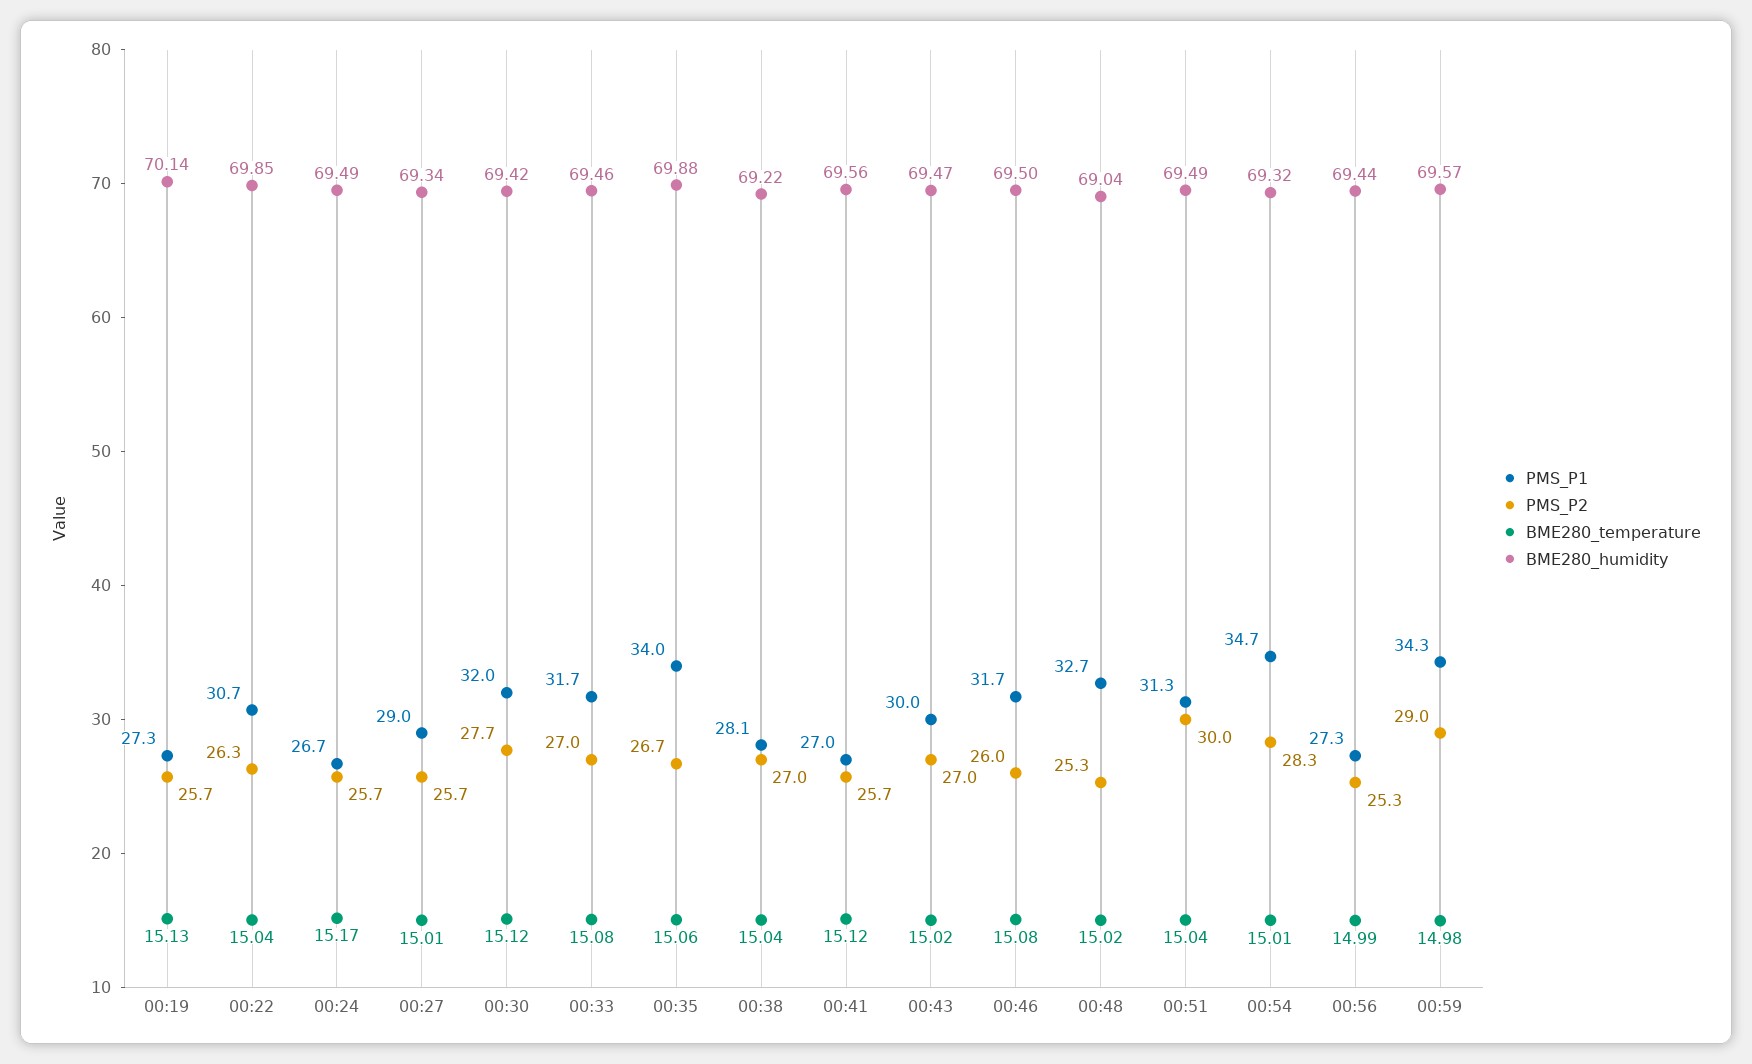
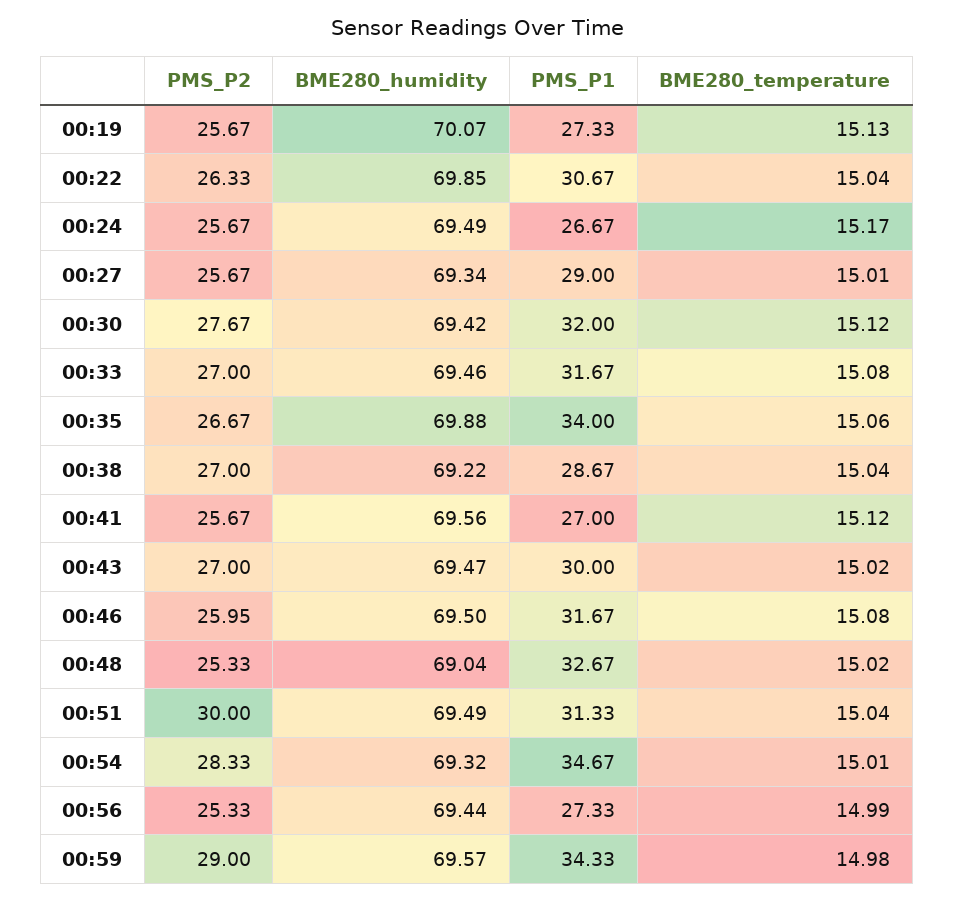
  {
    "PMS_P1": {
      "00:19": 27.33,
      "00:22": 30.67,
      "00:24": 26.67,
      "00:27": 29,
      "00:30": 32,
      "00:33": 31.67,
      "00:35": 34,
-     "00:38": 28.1,
+     "00:38": 28.67,
      "00:41": 27,
      "00:43": 30,
      "00:46": 31.67,
      "00:48": 32.67,
      "00:51": 31.33,
      "00:54": 34.67,
      "00:56": 27.33,
      "00:59": 34.33
    },
    "PMS_P2": {
      "00:19": 25.67,
      "00:22": 26.33,
      "00:24": 25.67,
      "00:27": 25.67,
      "00:30": 27.67,
      "00:33": 27,
      "00:35": 26.67,
      "00:38": 27,
      "00:41": 25.67,
      "00:43": 27,
      "00:46": 25.95,
      "00:48": 25.33,
      "00:51": 30,
      "00:54": 28.33,
      "00:56": 25.33,
      "00:59": 29
    },
    "BME280_temperature": {
      "00:19": 15.13,
      "00:22": 15.04,
      "00:24": 15.17,
      "00:27": 15.01,
      "00:30": 15.12,
      "00:33": 15.08,
      "00:35": 15.06,
      "00:38": 15.04,
      "00:41": 15.12,
      "00:43": 15.02,
      "00:46": 15.08,
      "00:48": 15.02,
      "00:51": 15.04,
      "00:54": 15.01,
      "00:56": 14.99,
      "00:59": 14.98
    },
    "BME280_humidity": {
-     "00:19": 70.14,
+     "00:19": 70.07,
      "00:22": 69.85,
      "00:24": 69.49,
      "00:27": 69.34,
      "00:30": 69.42,
      "00:33": 69.46,
      "00:35": 69.88,
      "00:38": 69.22,
      "00:41": 69.56,
      "00:43": 69.47,
      "00:46": 69.5,
      "00:48": 69.04,
      "00:51": 69.49,
      "00:54": 69.32,
      "00:56": 69.44,
      "00:59": 69.57
    }
  }

